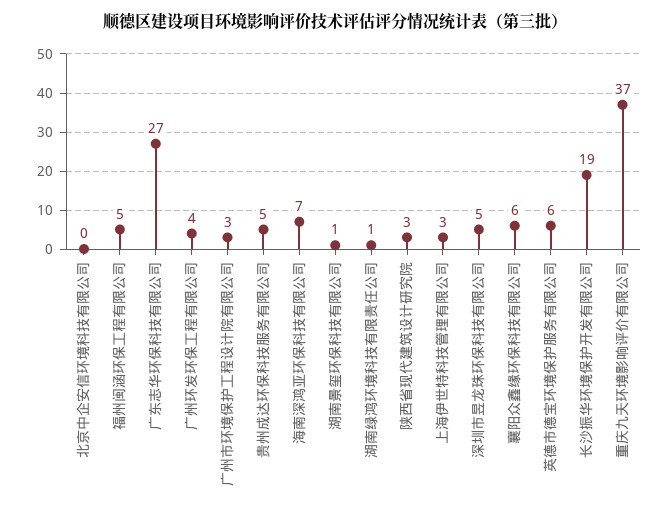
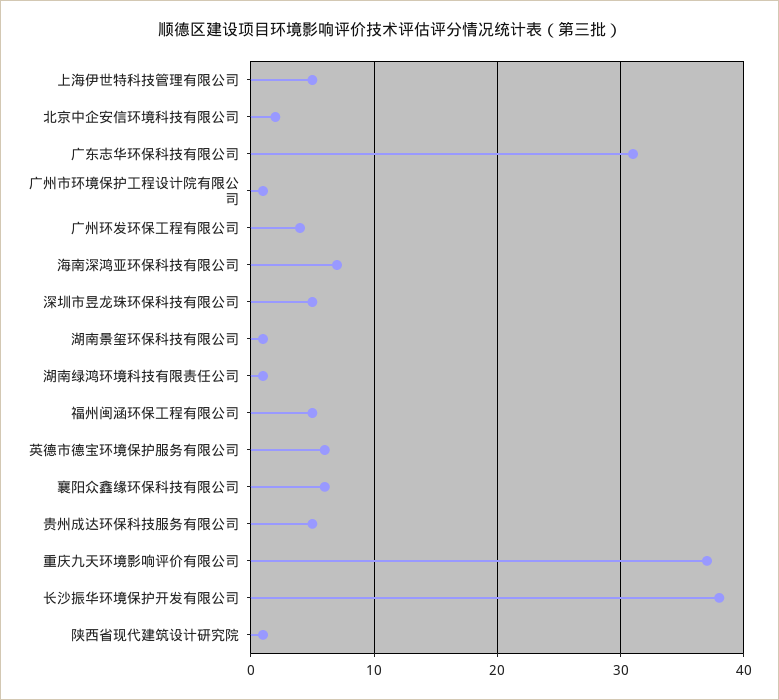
  {
-   "北京中企安信环境科技有限公司": 0,
+   "北京中企安信环境科技有限公司": 2,
    "福州闽涵环保工程有限公司": 5,
-   "广东志华环保科技有限公司": 27,
+   "广东志华环保科技有限公司": 31,
    "广州环发环保工程有限公司": 4,
-   "广州市环境保护工程设计院有限公司": 3,
+   "广州市环境保护工程设计院有限公司": 1,
    "贵州成达环保科技服务有限公司": 5,
    "海南深鸿亚环保科技有限公司": 7,
    "湖南景玺环保科技有限公司": 1,
    "湖南绿鸿环境科技有限责任公司": 1,
-   "陕西省现代建筑设计研究院": 3,
+   "陕西省现代建筑设计研究院": 1,
-   "上海伊世特科技管理有限公司": 3,
+   "上海伊世特科技管理有限公司": 5,
    "深圳市昱龙珠环保科技有限公司": 5,
    "襄阳众鑫缘环保科技有限公司": 6,
    "英德市德宝环境保护服务有限公司": 6,
-   "长沙振华环境保护开发有限公司": 19,
+   "长沙振华环境保护开发有限公司": 38,
    "重庆九天环境影响评价有限公司": 37
  }

